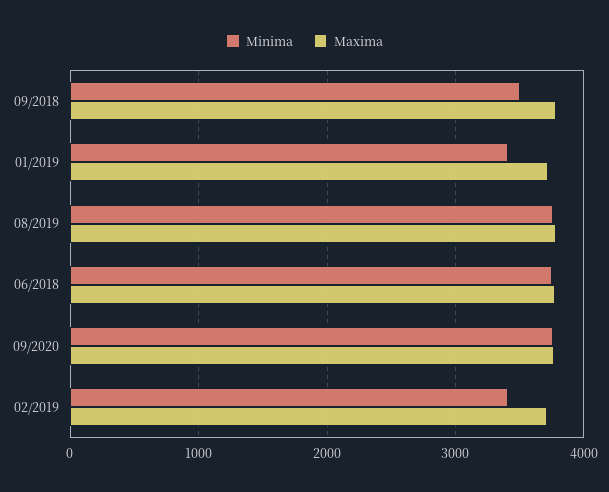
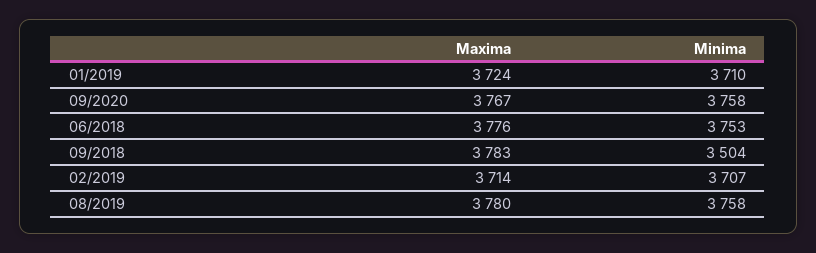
  {
    "Minima": {
      "09/2018": 3504,
-     "01/2019": 3400,
+     "01/2019": 3710,
      "08/2019": 3758,
      "06/2018": 3753,
      "09/2020": 3758,
-     "02/2019": 3400
+     "02/2019": 3707
    },
    "Maxima": {
      "09/2018": 3783,
      "01/2019": 3724,
      "08/2019": 3780,
      "06/2018": 3776,
      "09/2020": 3767,
      "02/2019": 3714
    }
  }

